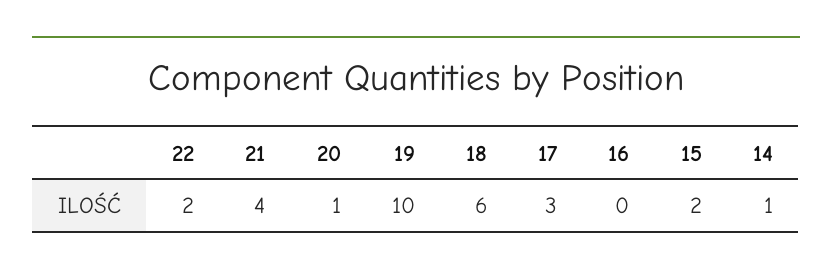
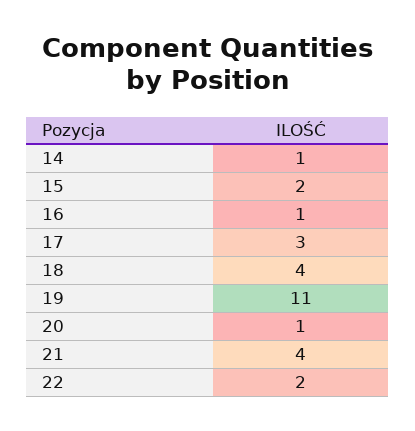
  {
    "22": 2,
    "21": 4,
    "20": 1,
-   "19": 10,
+   "19": 11,
-   "18": 6,
+   "18": 4,
    "17": 3,
-   "16": 0,
+   "16": 1,
    "15": 2,
    "14": 1
  }

